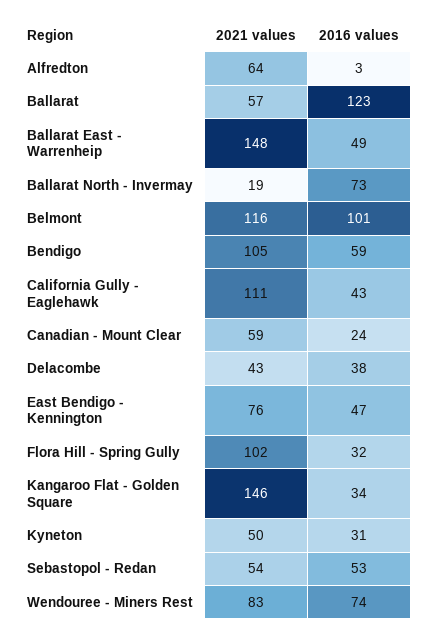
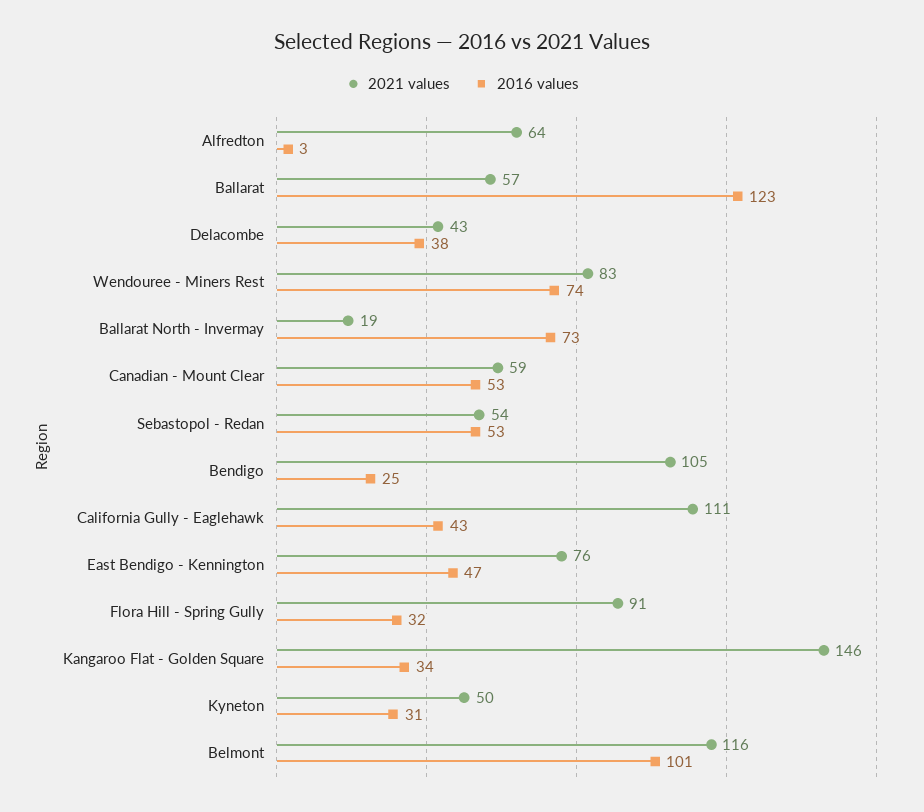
  {
    "2021 values": {
      "Alfredton": 64,
      "Ballarat": 57,
-     "Ballarat East - Warrenheip": 148,
      "Ballarat North - Invermay": 19,
      "Belmont": 116,
      "Bendigo": 105,
      "California Gully - Eaglehawk": 111,
      "Canadian - Mount Clear": 59,
      "Delacombe": 43,
      "East Bendigo - Kennington": 76,
-     "Flora Hill - Spring Gully": 102,
+     "Flora Hill - Spring Gully": 91,
      "Kangaroo Flat - Golden Square": 146,
      "Kyneton": 50,
      "Sebastopol - Redan": 54,
      "Wendouree - Miners Rest": 83
    },
    "2016 values": {
      "Alfredton": 3,
      "Ballarat": 123,
-     "Ballarat East - Warrenheip": 49,
      "Ballarat North - Invermay": 73,
      "Belmont": 101,
-     "Bendigo": 59,
+     "Bendigo": 25,
      "California Gully - Eaglehawk": 43,
-     "Canadian - Mount Clear": 24,
+     "Canadian - Mount Clear": 53,
      "Delacombe": 38,
      "East Bendigo - Kennington": 47,
      "Flora Hill - Spring Gully": 32,
      "Kangaroo Flat - Golden Square": 34,
      "Kyneton": 31,
      "Sebastopol - Redan": 53,
      "Wendouree - Miners Rest": 74
    }
  }

